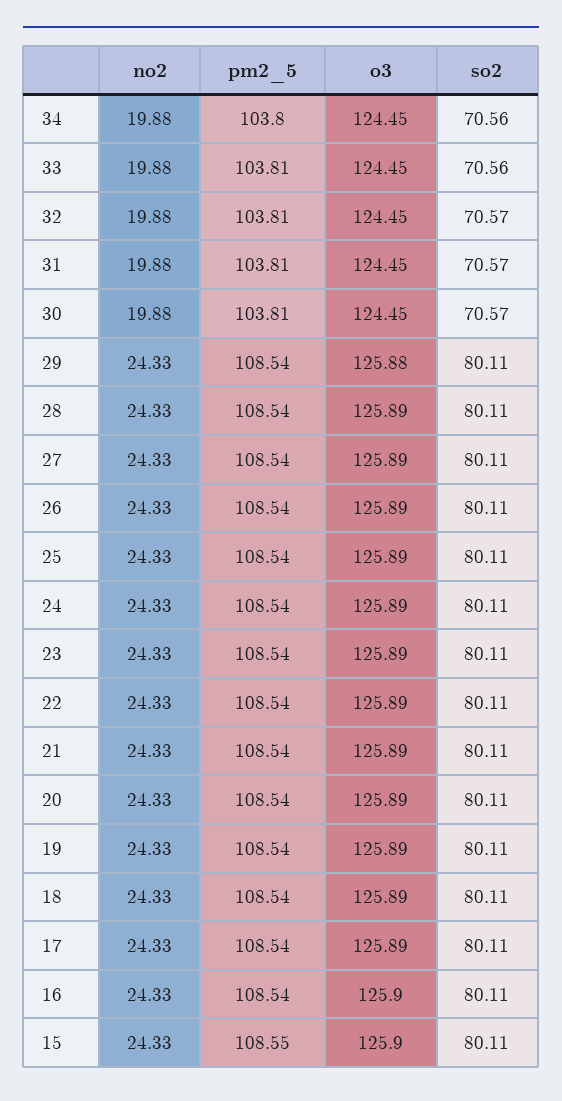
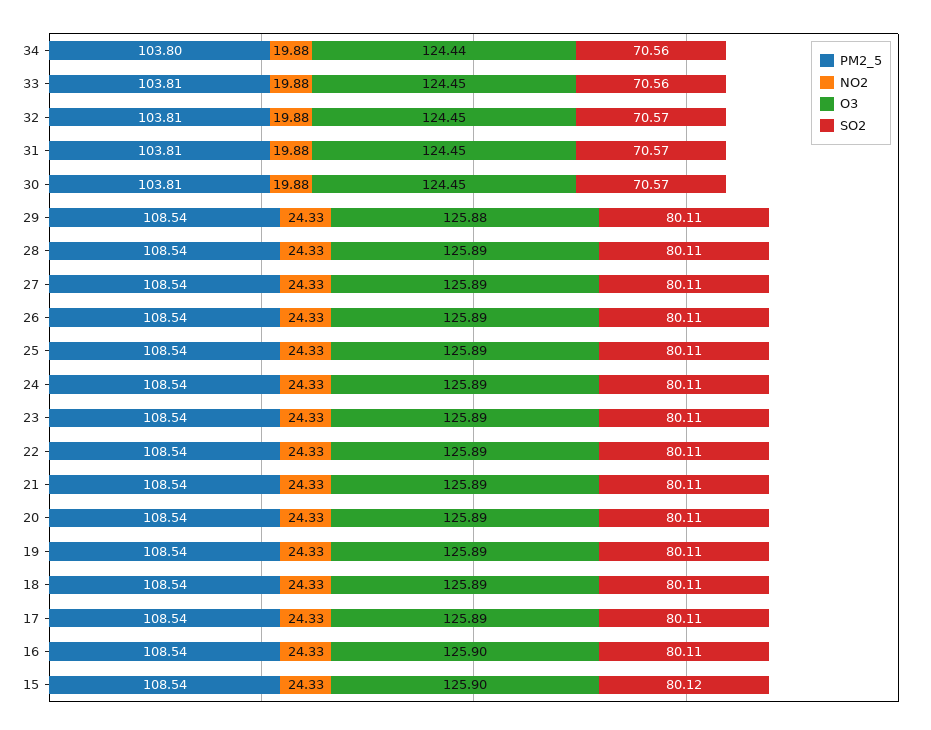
  {
    "no2": {
      "34": 19.88,
      "33": 19.88,
      "32": 19.88,
      "31": 19.88,
      "30": 19.88,
      "29": 24.33,
      "28": 24.33,
      "27": 24.33,
      "26": 24.33,
      "25": 24.33,
      "24": 24.33,
      "23": 24.33,
      "22": 24.33,
      "21": 24.33,
      "20": 24.33,
      "19": 24.33,
      "18": 24.33,
      "17": 24.33,
      "16": 24.33,
      "15": 24.33
    },
    "pm2_5": {
      "34": 103.8,
      "33": 103.81,
      "32": 103.81,
      "31": 103.81,
      "30": 103.81,
      "29": 108.54,
      "28": 108.54,
      "27": 108.54,
      "26": 108.54,
      "25": 108.54,
      "24": 108.54,
      "23": 108.54,
      "22": 108.54,
      "21": 108.54,
      "20": 108.54,
      "19": 108.54,
      "18": 108.54,
      "17": 108.54,
      "16": 108.54,
-     "15": 108.55
+     "15": 108.54
    },
    "o3": {
-     "34": 124.45,
+     "34": 124.44,
      "33": 124.45,
      "32": 124.45,
      "31": 124.45,
      "30": 124.45,
      "29": 125.88,
      "28": 125.89,
      "27": 125.89,
      "26": 125.89,
      "25": 125.89,
      "24": 125.89,
      "23": 125.89,
      "22": 125.89,
      "21": 125.89,
      "20": 125.89,
      "19": 125.89,
      "18": 125.89,
      "17": 125.89,
      "16": 125.9,
      "15": 125.9
    },
    "so2": {
      "34": 70.56,
      "33": 70.56,
      "32": 70.57,
      "31": 70.57,
      "30": 70.57,
      "29": 80.11,
      "28": 80.11,
      "27": 80.11,
      "26": 80.11,
      "25": 80.11,
      "24": 80.11,
      "23": 80.11,
      "22": 80.11,
      "21": 80.11,
      "20": 80.11,
      "19": 80.11,
      "18": 80.11,
      "17": 80.11,
      "16": 80.11,
-     "15": 80.11
+     "15": 80.12
    }
  }

